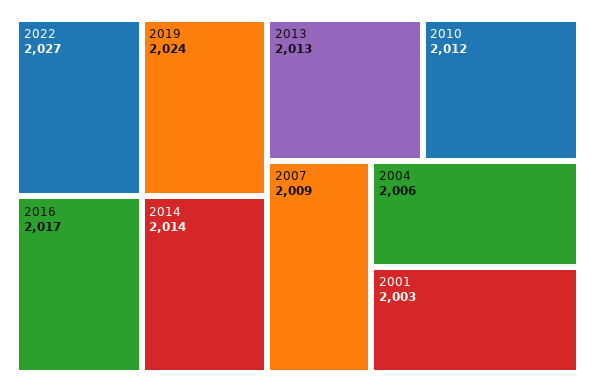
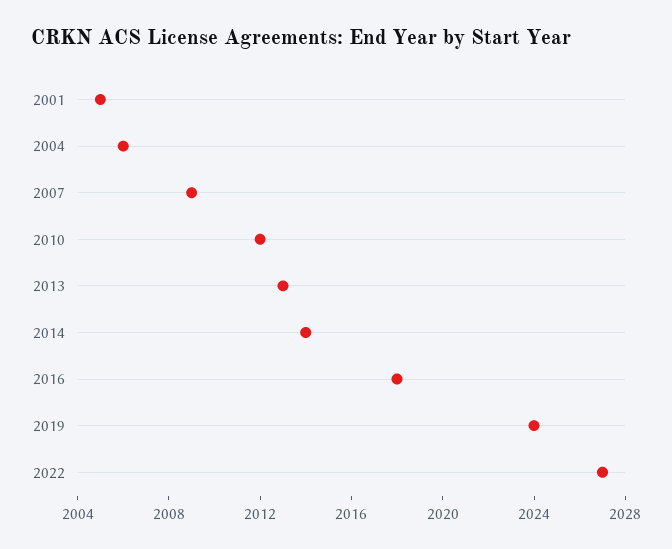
  {
    "2022": 2027,
    "2019": 2024,
-   "2016": 2017,
+   "2016": 2018,
    "2014": 2014,
    "2013": 2013,
    "2010": 2012,
    "2007": 2009,
    "2004": 2006,
-   "2001": 2003
+   "2001": 2005
  }

